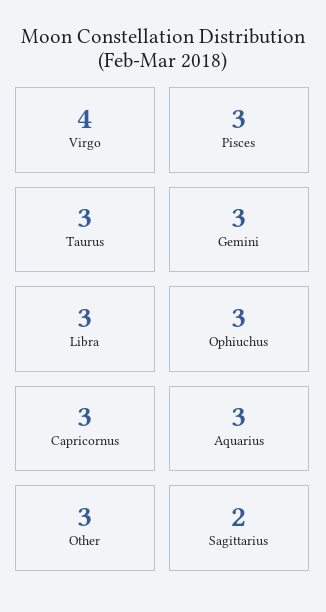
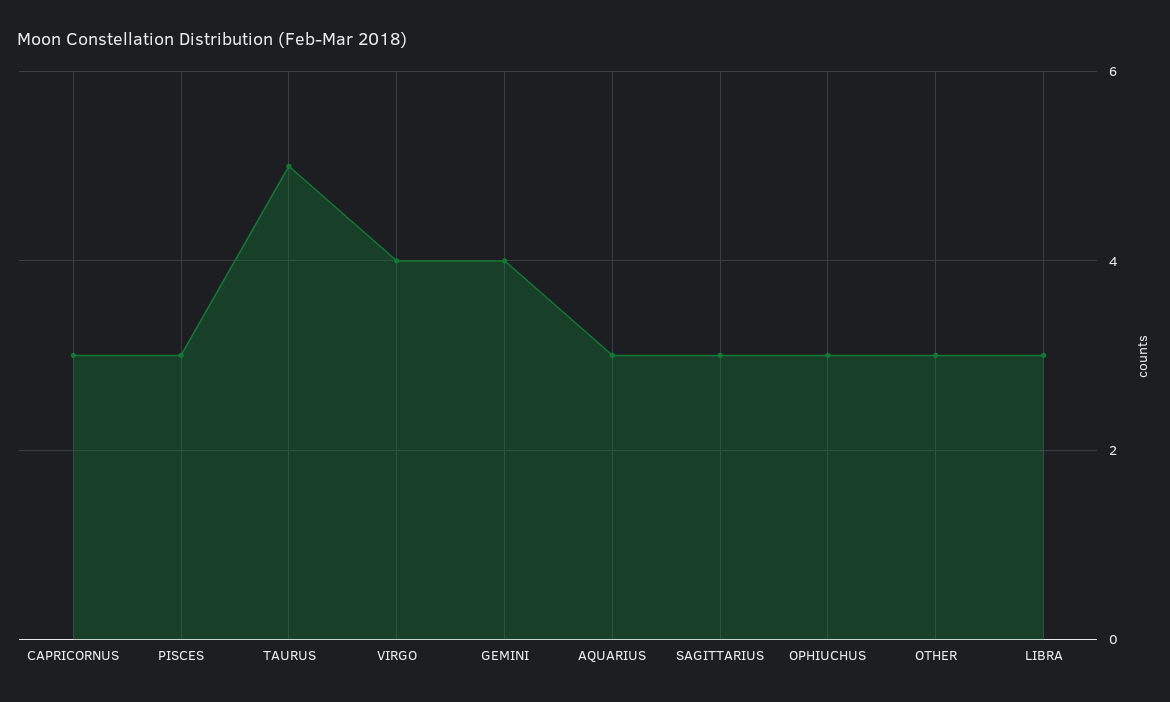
  {
    "Virgo": 4,
    "Pisces": 3,
-   "Taurus": 3,
+   "Taurus": 5,
-   "Gemini": 3,
+   "Gemini": 4,
    "Libra": 3,
    "Ophiuchus": 3,
    "Capricornus": 3,
    "Aquarius": 3,
    "Other": 3,
-   "Sagittarius": 2
+   "Sagittarius": 3
  }

